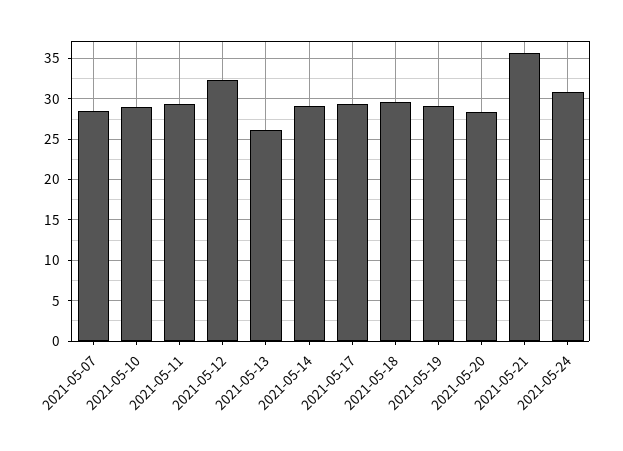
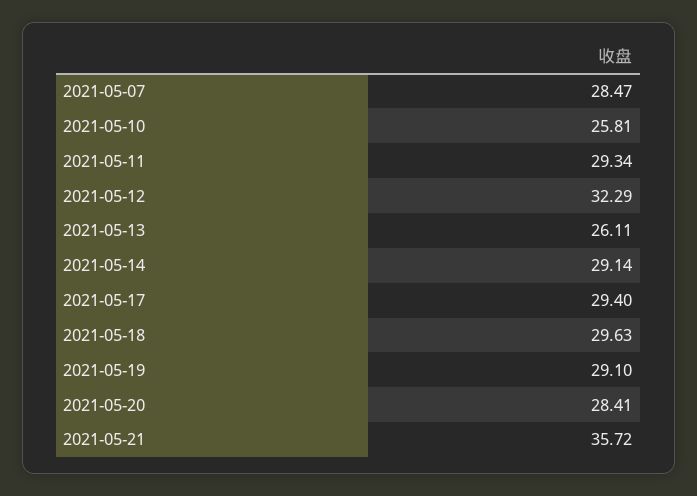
  {
    "2021-05-07": 28.47,
-   "2021-05-10": 29,
+   "2021-05-10": 25.81,
    "2021-05-11": 29.34,
    "2021-05-12": 32.29,
    "2021-05-13": 26.11,
    "2021-05-14": 29.14,
    "2021-05-17": 29.4,
    "2021-05-18": 29.63,
    "2021-05-19": 29.1,
    "2021-05-20": 28.41,
-   "2021-05-21": 35.72,
+   "2021-05-21": 35.72
-   "2021-05-24": 31
  }

